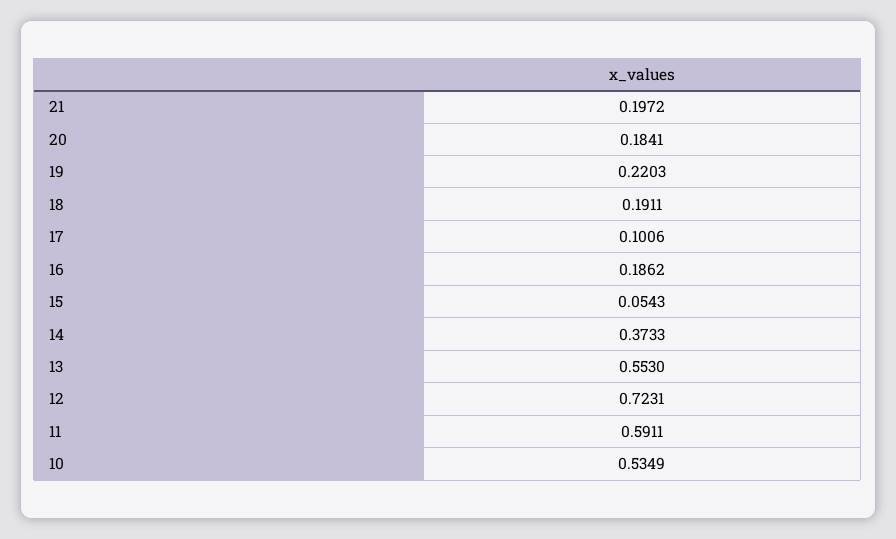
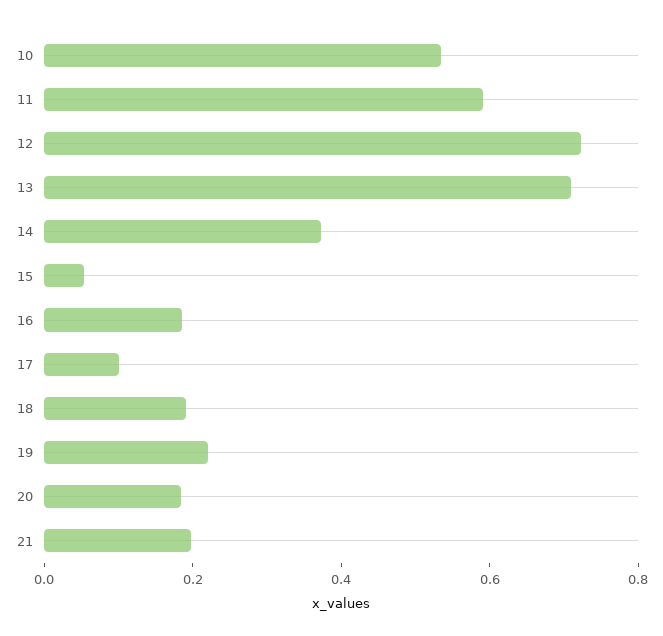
  {
    "21": 0.1972,
    "20": 0.1841,
    "19": 0.2203,
    "18": 0.1911,
    "17": 0.1006,
    "16": 0.1862,
    "15": 0.0543,
    "14": 0.3733,
-   "13": 0.553,
+   "13": 0.7,
    "12": 0.7231,
    "11": 0.5911,
    "10": 0.5349
  }

